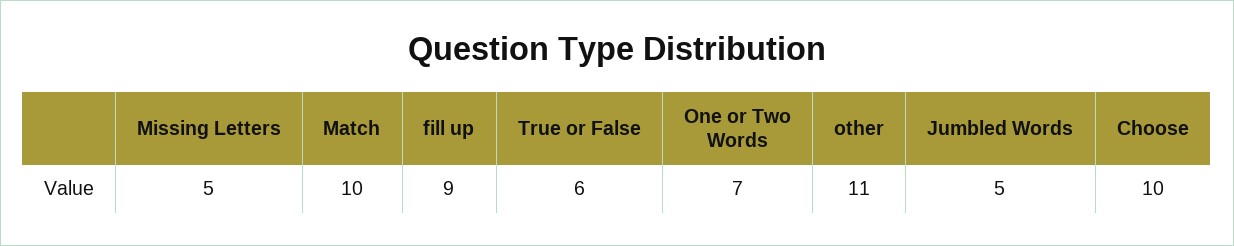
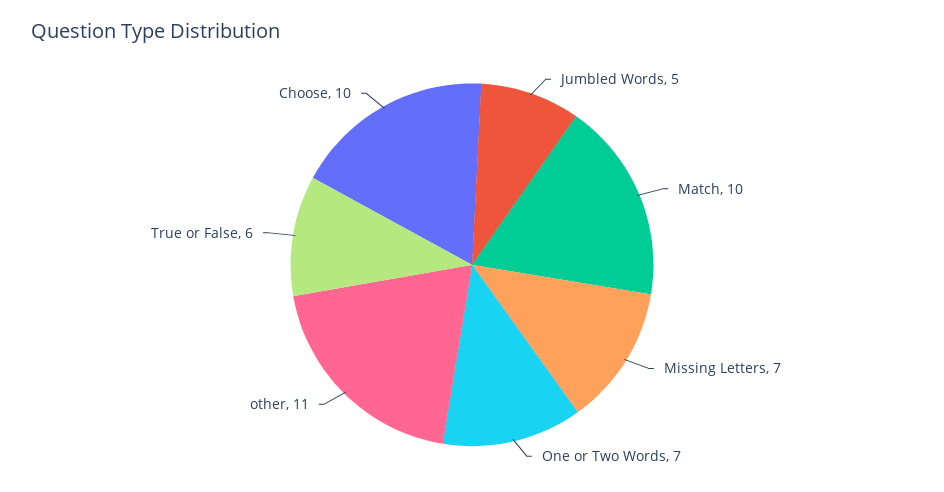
  {
-   "Missing Letters": 5,
+   "Missing Letters": 7,
    "Match": 10,
-   "fill up": 9,
    "True or False": 6,
    "One or Two Words": 7,
    "other": 11,
    "Jumbled Words": 5,
    "Choose": 10
  }

